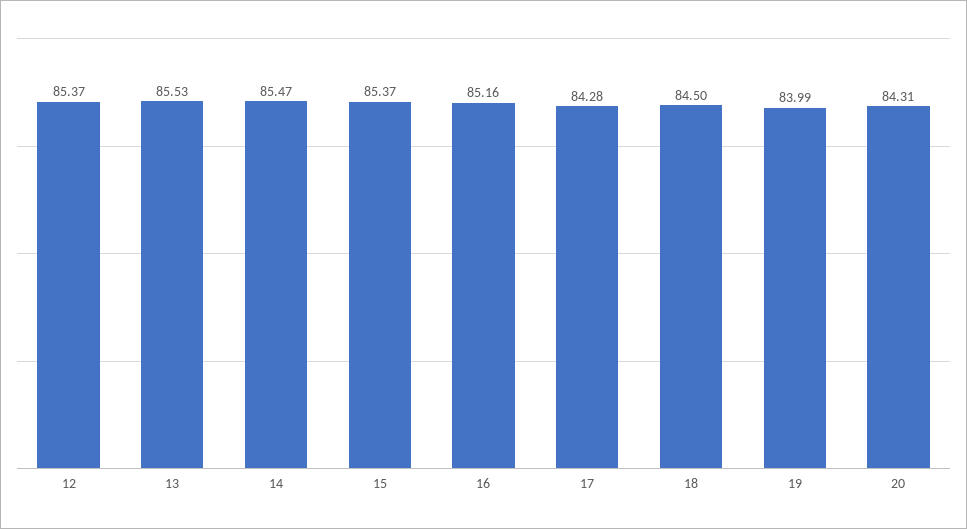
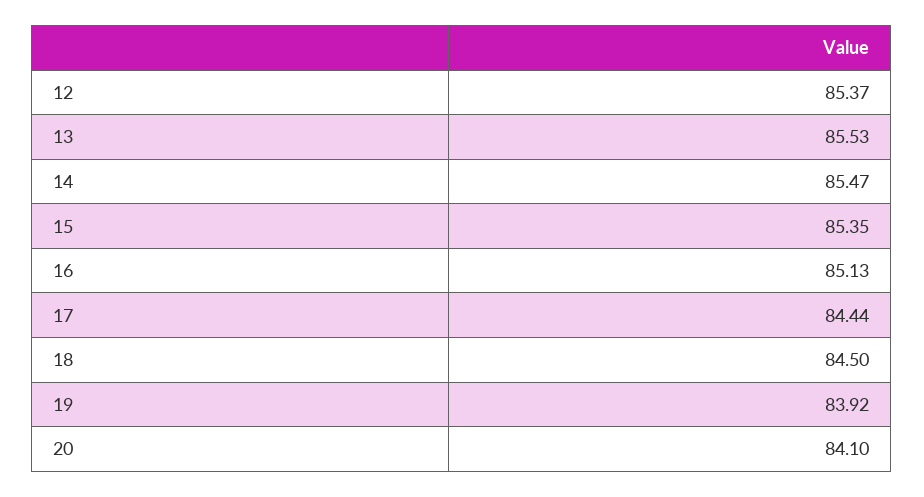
  {
    "12": 85.37,
    "13": 85.53,
    "14": 85.47,
-   "15": 85.37,
+   "15": 85.35,
-   "16": 85.16,
+   "16": 85.13,
-   "17": 84.28,
+   "17": 84.44,
    "18": 84.5,
-   "19": 83.99,
+   "19": 83.92,
-   "20": 84.31
+   "20": 84.1
  }

